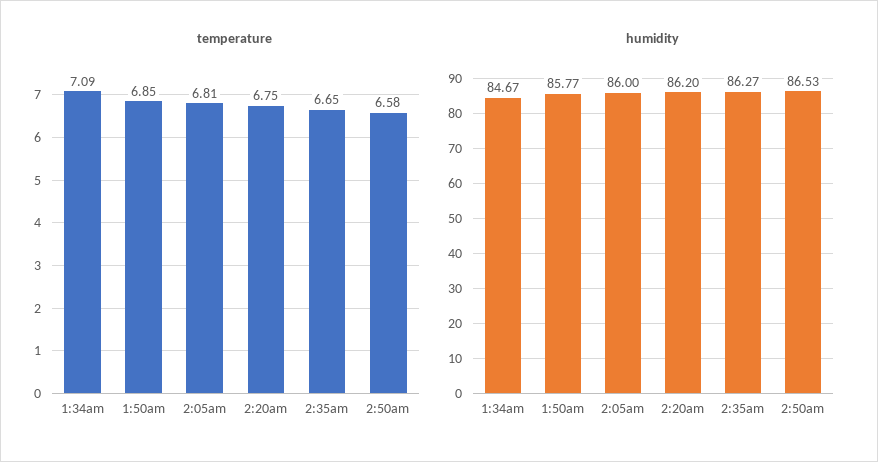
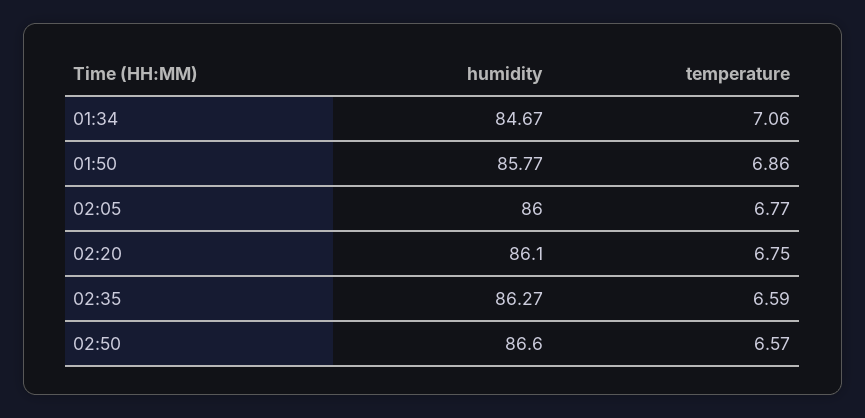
  {
    "temperature": {
-     "1:34am": 7.09,
+     "1:34am": 7.06,
-     "1:50am": 6.85,
+     "1:50am": 6.86,
-     "2:05am": 6.81,
+     "2:05am": 6.77,
      "2:20am": 6.75,
-     "2:35am": 6.65,
+     "2:35am": 6.59,
-     "2:50am": 6.58
+     "2:50am": 6.57
    },
    "humidity": {
      "1:34am": 84.67,
      "1:50am": 85.77,
      "2:05am": 86,
-     "2:20am": 86.2,
+     "2:20am": 86.1,
      "2:35am": 86.27,
-     "2:50am": 86.53
+     "2:50am": 86.6
    }
  }

